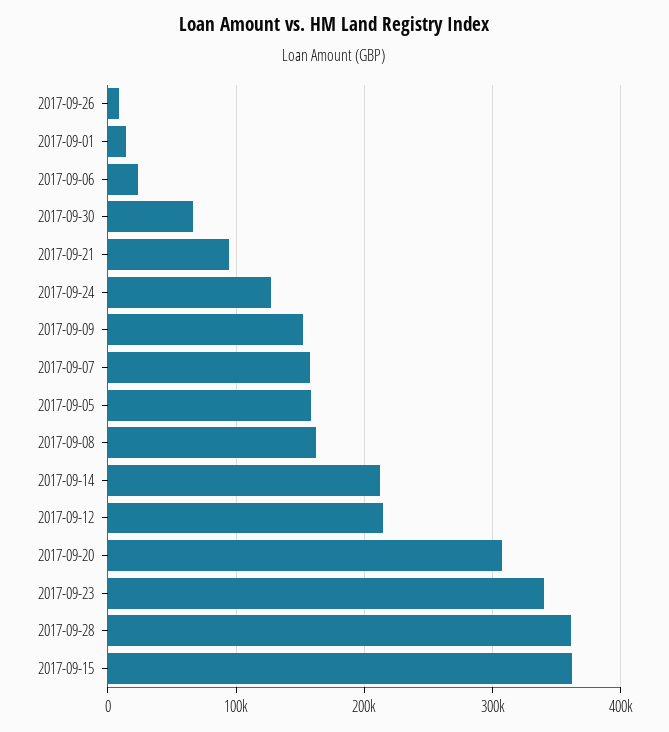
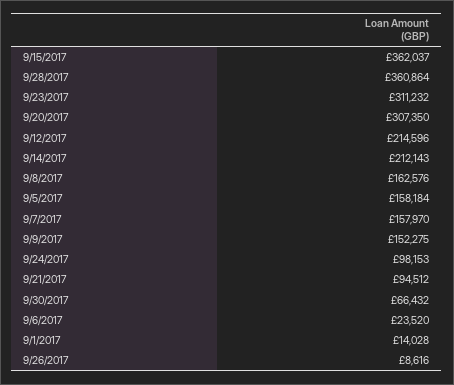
  {
    "2017-09-26": 8616,
    "2017-09-01": 14028,
    "2017-09-06": 23520,
    "2017-09-30": 66432,
    "2017-09-21": 94512,
-   "2017-09-24": 130000,
+   "2017-09-24": 98153,
    "2017-09-09": 152275,
    "2017-09-07": 157970,
    "2017-09-05": 158184,
    "2017-09-08": 162576,
    "2017-09-14": 212143,
    "2017-09-12": 214596,
    "2017-09-20": 307350,
-   "2017-09-23": 340000,
+   "2017-09-23": 311232,
    "2017-09-28": 360864,
    "2017-09-15": 362037
  }

